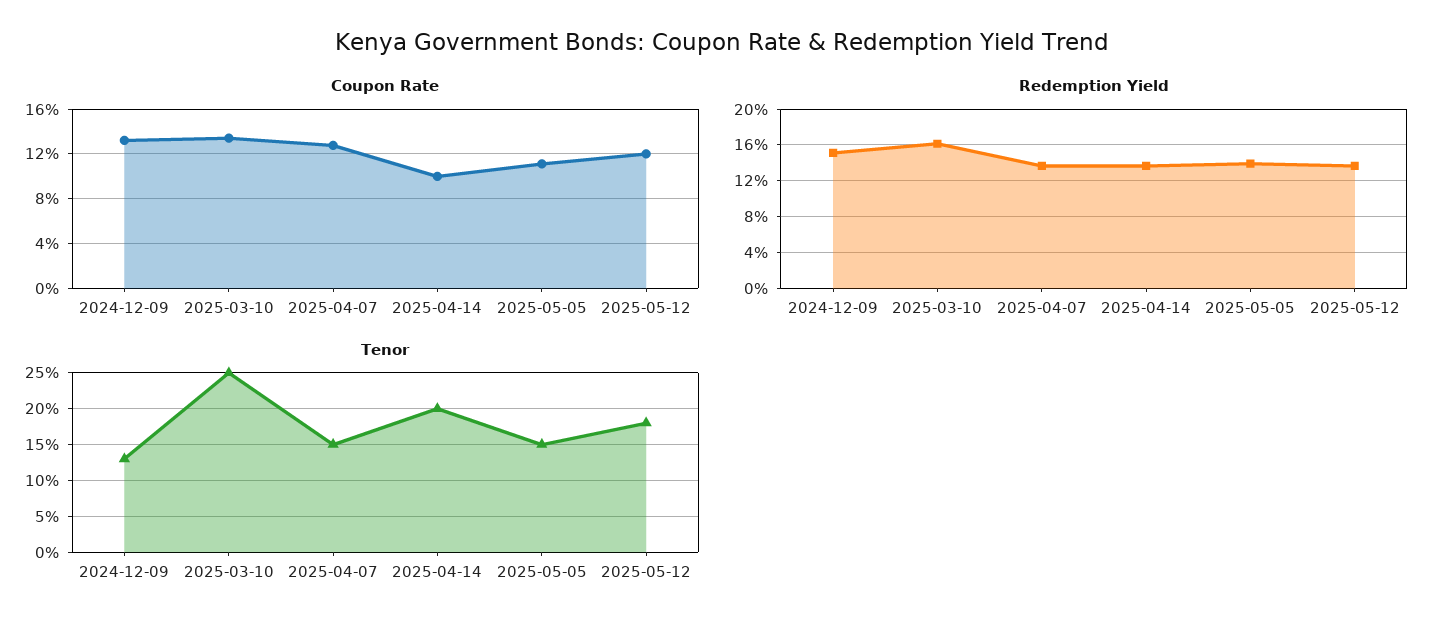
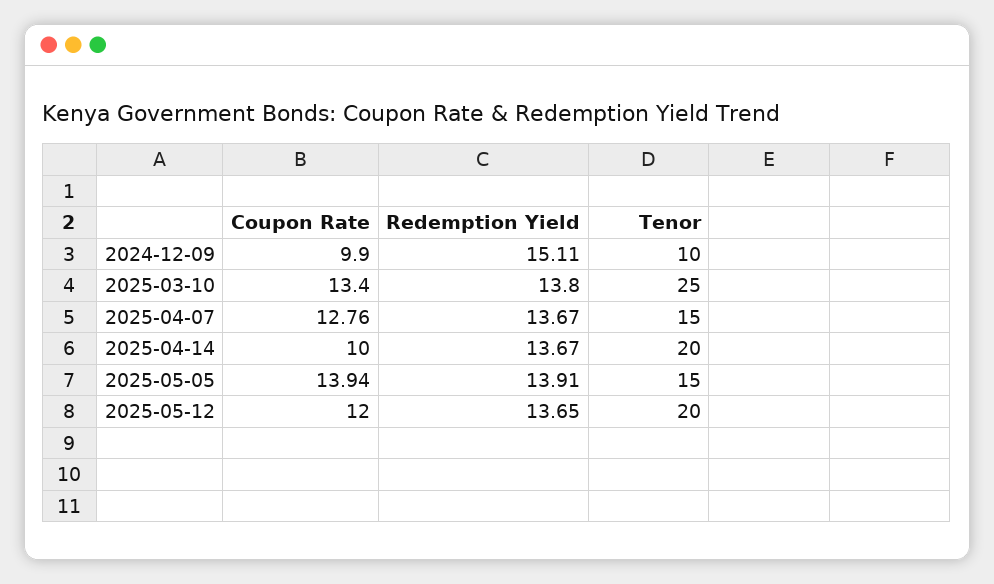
  {
    "Coupon Rate": {
-     "2024-12-09": 13,
+     "2024-12-09": 9.9,
      "2025-03-10": 13.4,
      "2025-04-07": 12.76,
      "2025-04-14": 10,
-     "2025-05-05": 11,
+     "2025-05-05": 13.94,
      "2025-05-12": 12
    },
    "Redemption Yield": {
      "2024-12-09": 15.11,
-     "2025-03-10": 16,
+     "2025-03-10": 13.8,
      "2025-04-07": 13.67,
      "2025-04-14": 13.67,
      "2025-05-05": 13.91,
      "2025-05-12": 13.65
    },
    "Tenor": {
-     "2024-12-09": 13,
+     "2024-12-09": 10,
      "2025-03-10": 25,
      "2025-04-07": 15,
      "2025-04-14": 20,
      "2025-05-05": 15,
-     "2025-05-12": 18
+     "2025-05-12": 20
    }
  }

